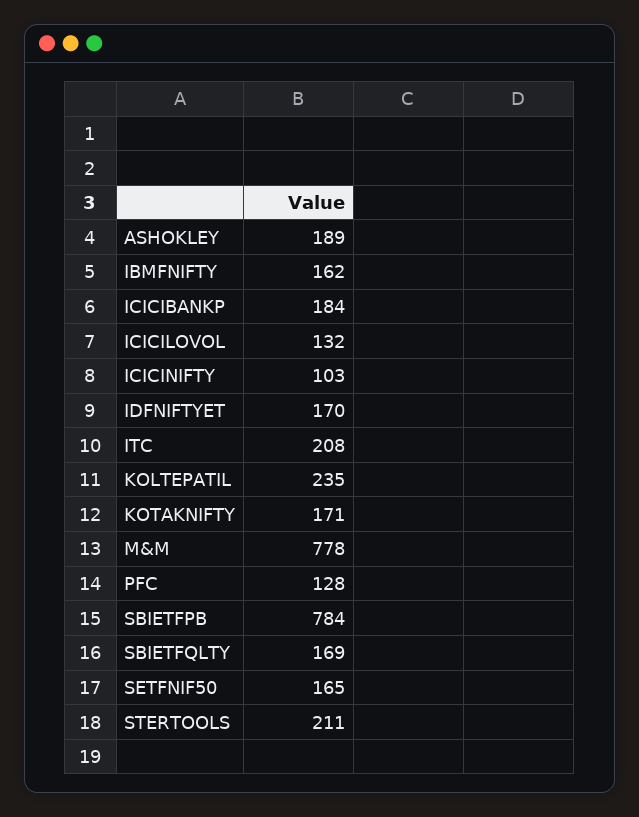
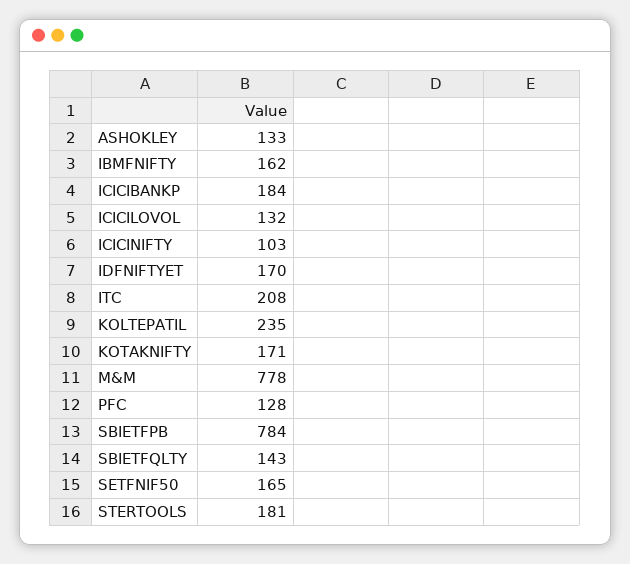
  {
-   "ASHOKLEY": 189,
+   "ASHOKLEY": 133,
    "IBMFNIFTY": 162,
    "ICICIBANKP": 184,
    "ICICILOVOL": 132,
    "ICICINIFTY": 103,
    "IDFNIFTYET": 170,
    "ITC": 208,
    "KOLTEPATIL": 235,
    "KOTAKNIFTY": 171,
    "M&M": 778,
    "PFC": 128,
    "SBIETFPB": 784,
-   "SBIETFQLTY": 169,
+   "SBIETFQLTY": 143,
    "SETFNIF50": 165,
-   "STERTOOLS": 211
+   "STERTOOLS": 181
  }

